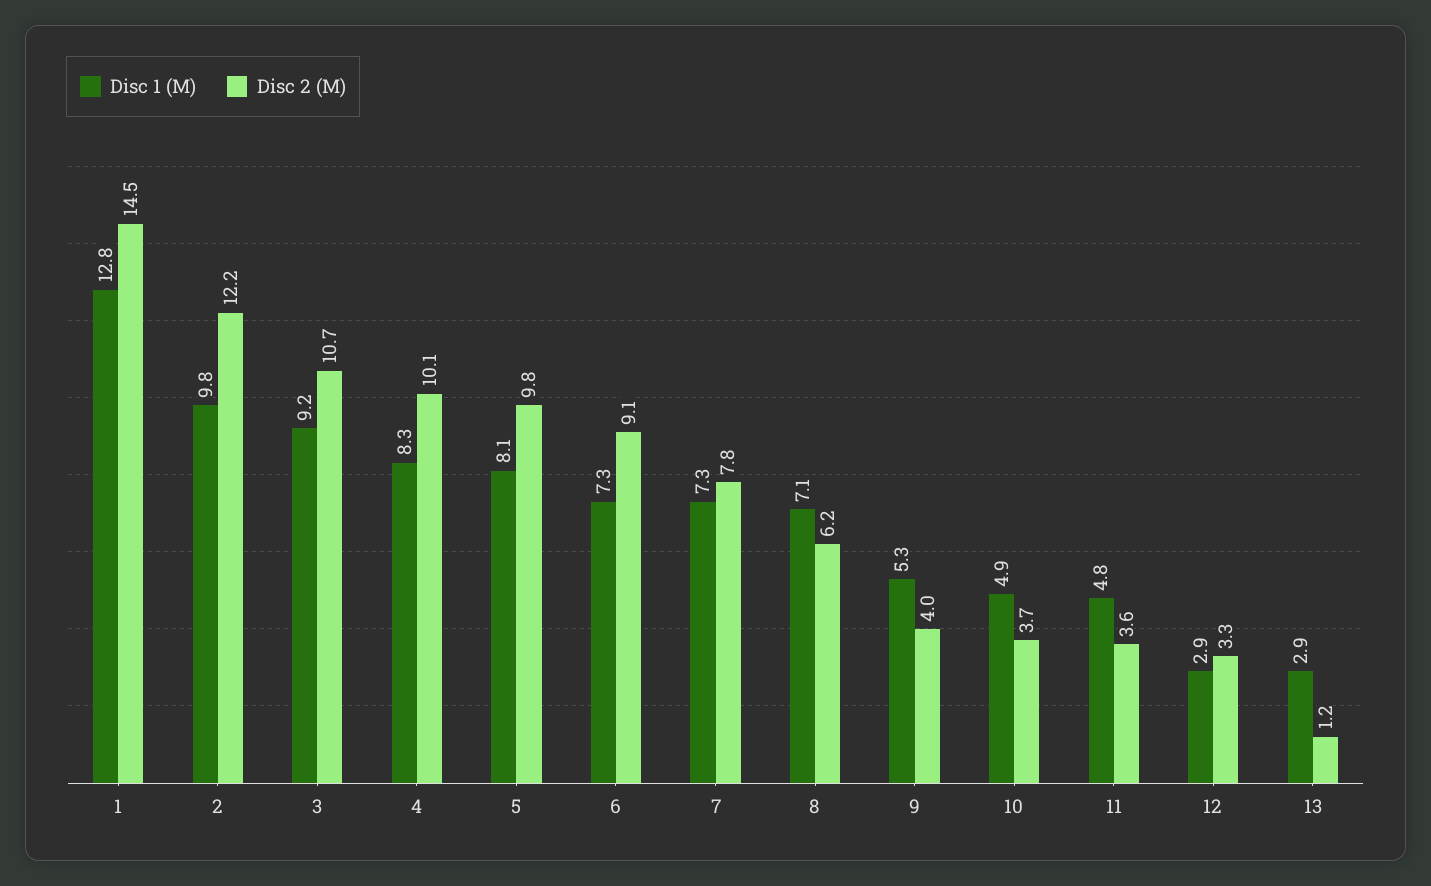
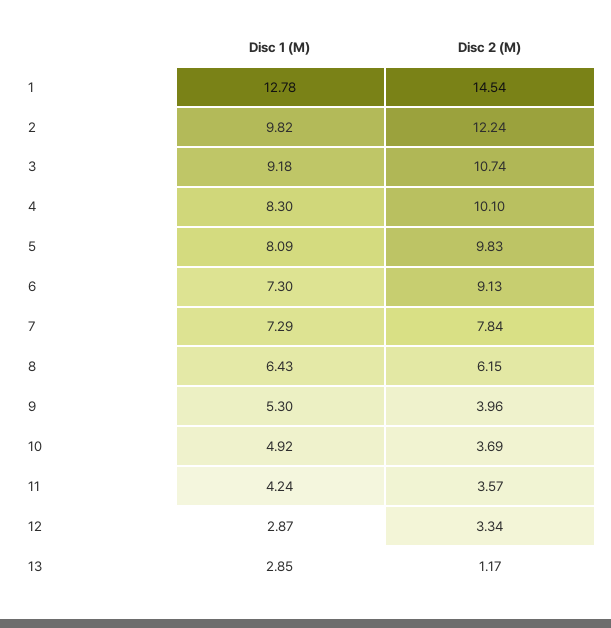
  {
    "Disc 1 (M)": {
      "1": 12.78,
      "2": 9.82,
      "3": 9.18,
      "4": 8.3,
      "5": 8.09,
      "6": 7.3,
      "7": 7.29,
-     "8": 7.1,
+     "8": 6.43,
      "9": 5.3,
      "10": 4.92,
-     "11": 4.8,
+     "11": 4.24,
      "12": 2.87,
      "13": 2.85
    },
    "Disc 2 (M)": {
      "1": 14.54,
      "2": 12.24,
      "3": 10.74,
      "4": 10.1,
      "5": 9.83,
      "6": 9.13,
      "7": 7.84,
      "8": 6.15,
      "9": 3.96,
      "10": 3.69,
      "11": 3.57,
      "12": 3.34,
      "13": 1.17
    }
  }

